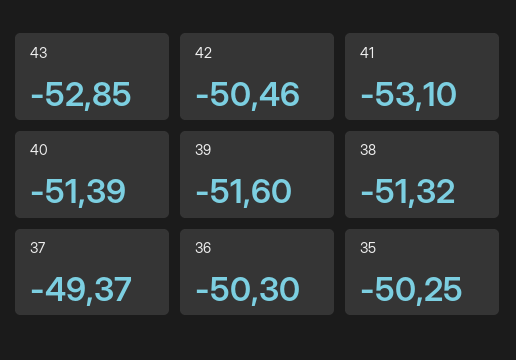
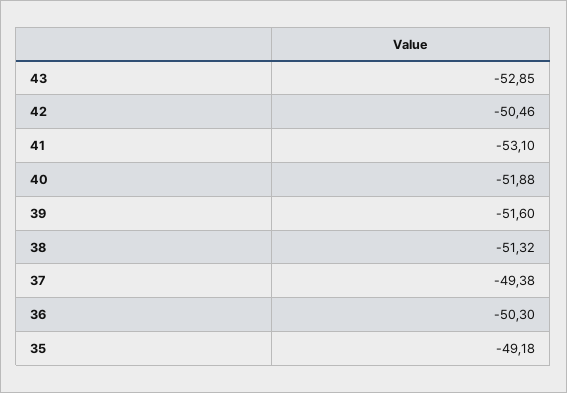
  {
    "43": -52.85,
    "42": -50.46,
    "41": -53.1,
-   "40": -51.39,
+   "40": -51.88,
    "39": -51.6,
    "38": -51.32,
-   "37": -49.37,
+   "37": -49.38,
    "36": -50.3,
-   "35": -50.25
+   "35": -49.18
  }

